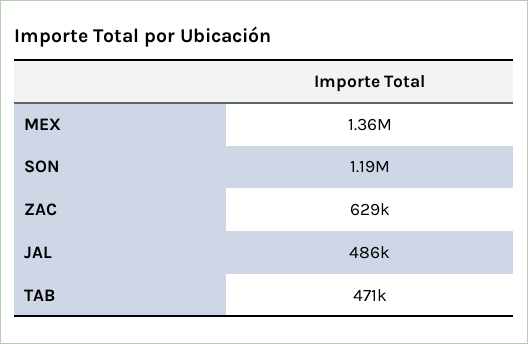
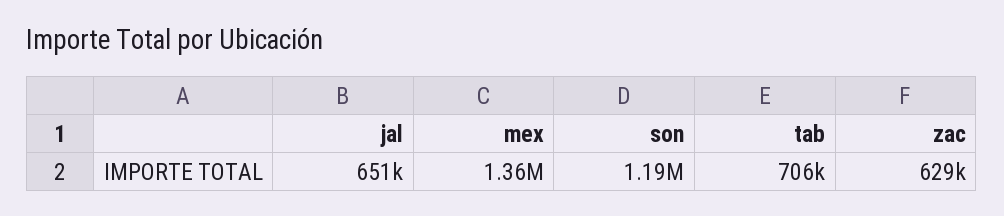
  {
    "MEX": 1360000,
    "SON": 1190000,
    "ZAC": 629000,
-   "JAL": 486000,
+   "JAL": 651000,
-   "TAB": 471000
+   "TAB": 706000
  }

